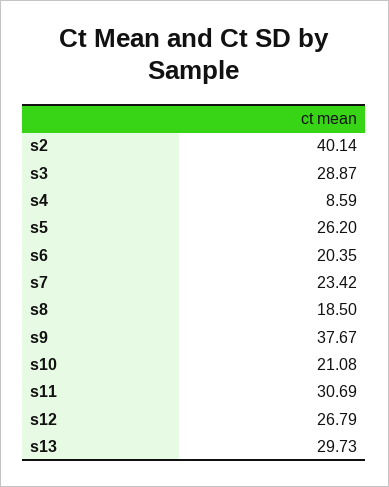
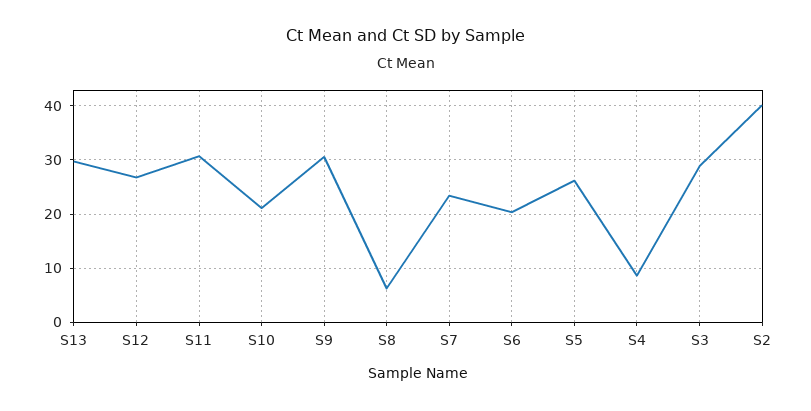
  {
    "s2": 40.14,
    "s3": 28.87,
    "s4": 8.59,
    "s5": 26.2,
    "s6": 20.35,
    "s7": 23.42,
-   "s8": 18.5,
+   "s8": 6,
-   "s9": 37.67,
+   "s9": 30,
    "s10": 21.08,
    "s11": 30.69,
    "s12": 26.79,
    "s13": 29.73
  }

